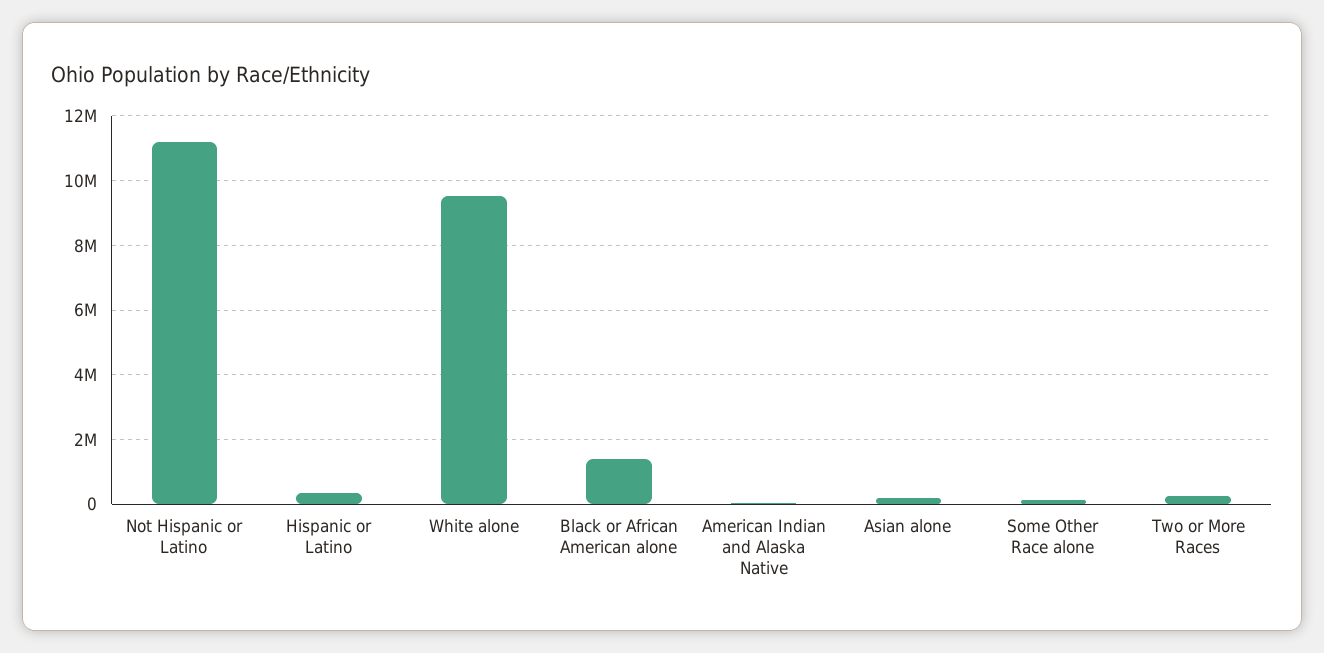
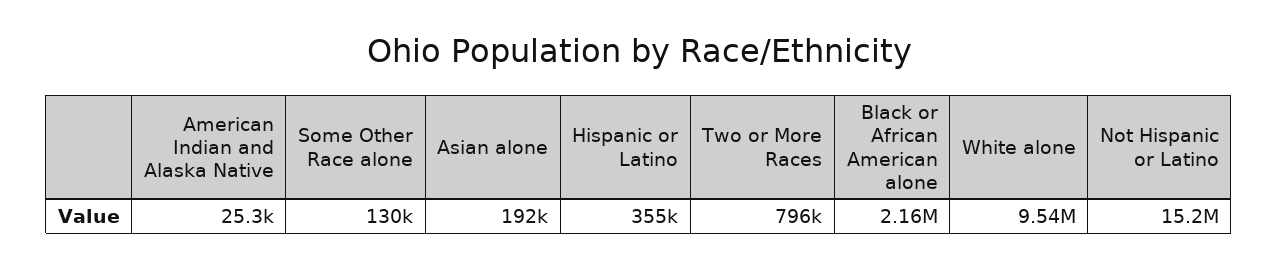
  {
-   "Not Hispanic or Latino": 11200000,
+   "Not Hispanic or Latino": 15200000,
    "Hispanic or Latino": 355000,
    "White alone": 9540000,
-   "Black or African American alone": 1400000,
+   "Black or African American alone": 2160000,
    "American Indian and Alaska Native": 25300,
    "Asian alone": 192000,
    "Some Other Race alone": 130000,
-   "Two or More Races": 200000
+   "Two or More Races": 796000
  }

